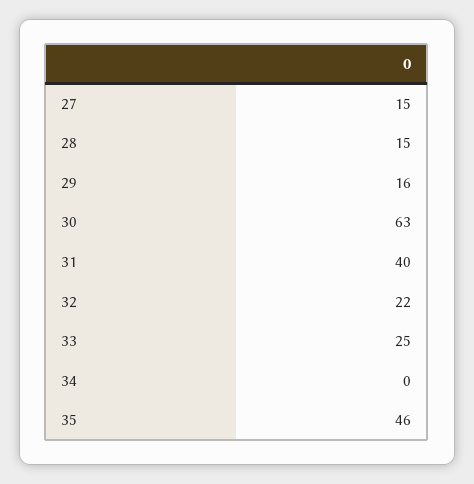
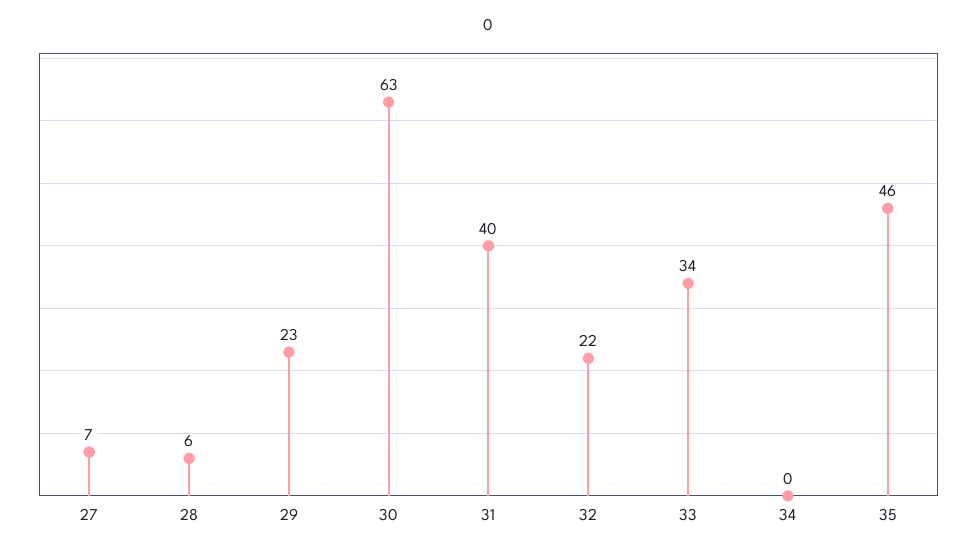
  {
-   "27": 15,
+   "27": 7,
-   "28": 15,
+   "28": 6,
-   "29": 16,
+   "29": 23,
    "30": 63,
    "31": 40,
    "32": 22,
-   "33": 25,
+   "33": 34,
    "34": 0,
    "35": 46
  }

